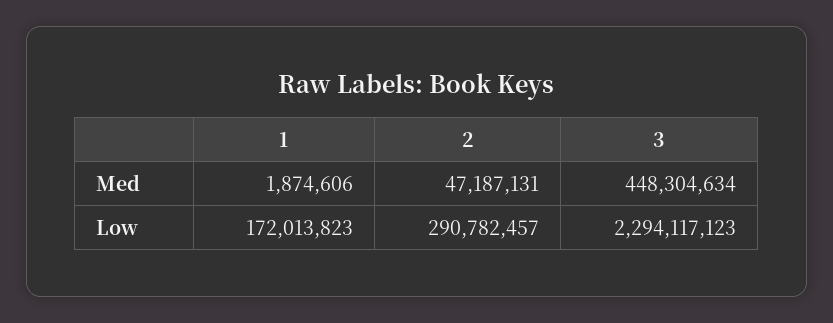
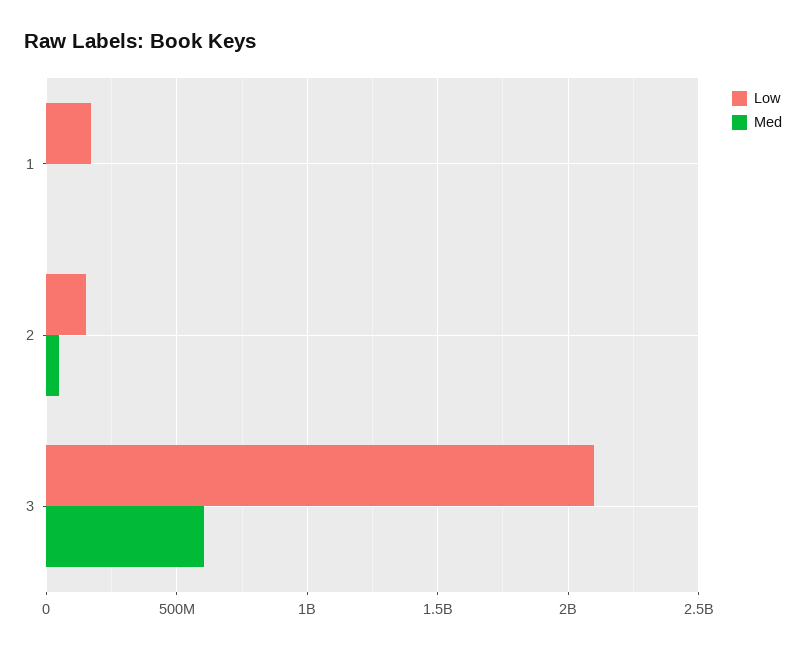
  {
    "Med": {
      "1": 1874606,
      "2": 47187131,
-     "3": 448304634
+     "3": 600000000
    },
    "Low": {
      "1": 172013823,
-     "2": 290782457,
+     "2": 150000000,
-     "3": 2294117123
+     "3": 2100000000
    }
  }

